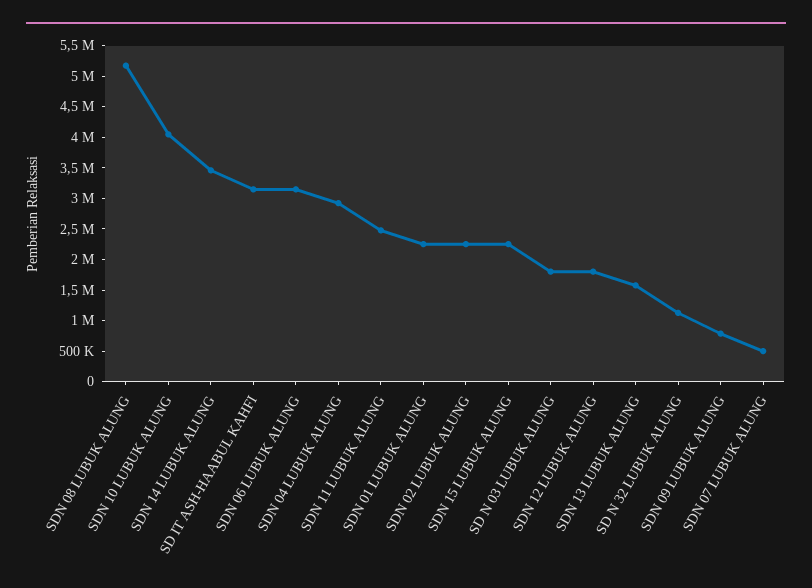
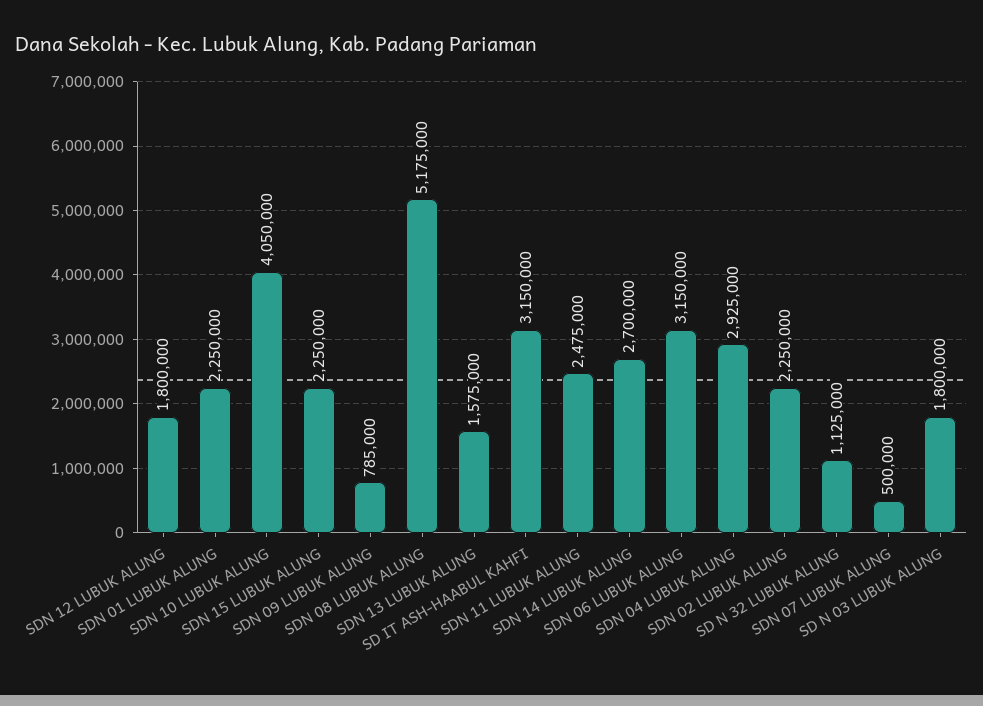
  {
    "SDN 08 LUBUK ALUNG": 5175000,
    "SDN 10 LUBUK ALUNG": 4050000,
-   "SDN 14 LUBUK ALUNG": 3500000,
+   "SDN 14 LUBUK ALUNG": 2700000,
    "SD IT ASH-HAABUL KAHFI": 3150000,
    "SDN 06 LUBUK ALUNG": 3150000,
    "SDN 04 LUBUK ALUNG": 2925000,
    "SDN 11 LUBUK ALUNG": 2475000,
    "SDN 01 LUBUK ALUNG": 2250000,
    "SDN 02 LUBUK ALUNG": 2250000,
    "SDN 15 LUBUK ALUNG": 2250000,
    "SD N 03 LUBUK ALUNG": 1800000,
    "SDN 12 LUBUK ALUNG": 1800000,
    "SDN 13 LUBUK ALUNG": 1575000,
    "SD N 32 LUBUK ALUNG": 1125000,
    "SDN 09 LUBUK ALUNG": 785000,
    "SDN 07 LUBUK ALUNG": 500000
  }

